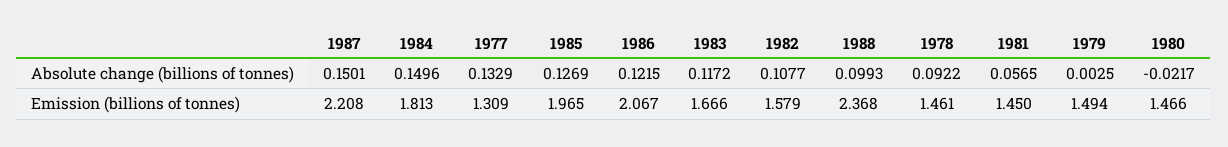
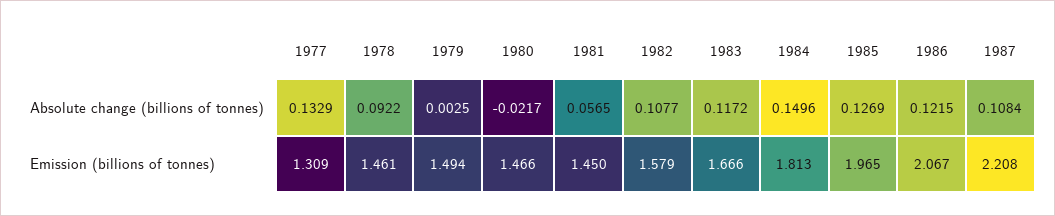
  {
    "1987": {
-     "Absolute change (billions of tonnes)": 0.1501,
+     "Absolute change (billions of tonnes)": 0.1084,
      "Emission (billions of tonnes)": 2.208
    },
    "1984": {
      "Absolute change (billions of tonnes)": 0.1496,
      "Emission (billions of tonnes)": 1.813
    },
    "1977": {
      "Absolute change (billions of tonnes)": 0.1329,
      "Emission (billions of tonnes)": 1.309
    },
    "1985": {
      "Absolute change (billions of tonnes)": 0.1269,
      "Emission (billions of tonnes)": 1.965
    },
    "1986": {
      "Absolute change (billions of tonnes)": 0.1215,
      "Emission (billions of tonnes)": 2.067
    },
    "1983": {
      "Absolute change (billions of tonnes)": 0.1172,
      "Emission (billions of tonnes)": 1.666
    },
    "1982": {
      "Absolute change (billions of tonnes)": 0.1077,
      "Emission (billions of tonnes)": 1.579
    },
-   "1988": {
-     "Absolute change (billions of tonnes)": 0.0993,
-     "Emission (billions of tonnes)": 2.368
-   },
    "1978": {
      "Absolute change (billions of tonnes)": 0.0922,
      "Emission (billions of tonnes)": 1.461
    },
    "1981": {
      "Absolute change (billions of tonnes)": 0.0565,
      "Emission (billions of tonnes)": 1.45
    },
    "1979": {
      "Absolute change (billions of tonnes)": 0.0025,
      "Emission (billions of tonnes)": 1.494
    },
    "1980": {
      "Absolute change (billions of tonnes)": -0.0217,
      "Emission (billions of tonnes)": 1.466
    }
  }

